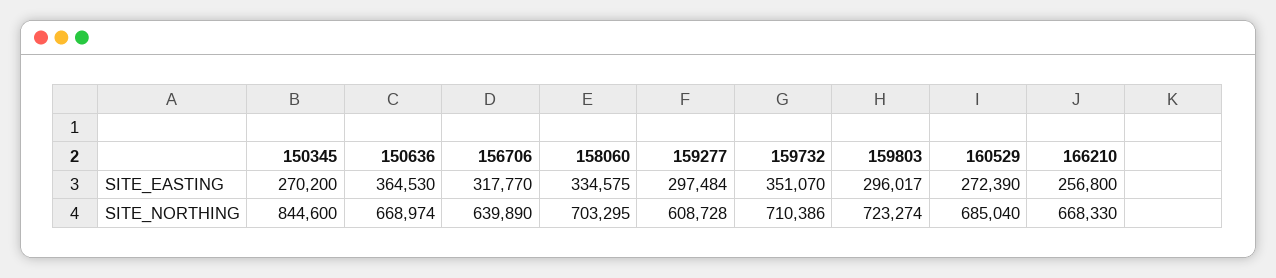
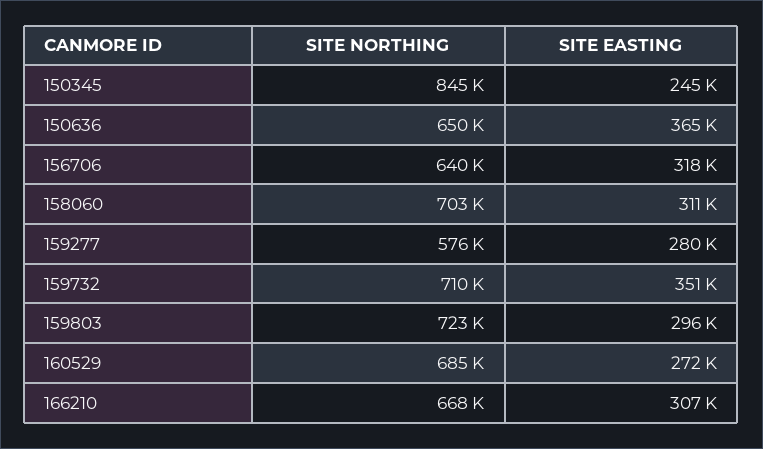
  {
    "150345": {
-     "SITE_EASTING": 270200,
+     "SITE_EASTING": 245000,
      "SITE_NORTHING": 844600
    },
    "150636": {
      "SITE_EASTING": 364530,
-     "SITE_NORTHING": 668974
+     "SITE_NORTHING": 650000
    },
    "156706": {
      "SITE_EASTING": 317770,
      "SITE_NORTHING": 639890
    },
    "158060": {
-     "SITE_EASTING": 334575,
+     "SITE_EASTING": 311000,
      "SITE_NORTHING": 703295
    },
    "159277": {
-     "SITE_EASTING": 297484,
+     "SITE_EASTING": 280000,
-     "SITE_NORTHING": 608728
+     "SITE_NORTHING": 576000
    },
    "159732": {
      "SITE_EASTING": 351070,
      "SITE_NORTHING": 710386
    },
    "159803": {
      "SITE_EASTING": 296017,
      "SITE_NORTHING": 723274
    },
    "160529": {
      "SITE_EASTING": 272390,
      "SITE_NORTHING": 685040
    },
    "166210": {
-     "SITE_EASTING": 256800,
+     "SITE_EASTING": 307000,
      "SITE_NORTHING": 668330
    }
  }

